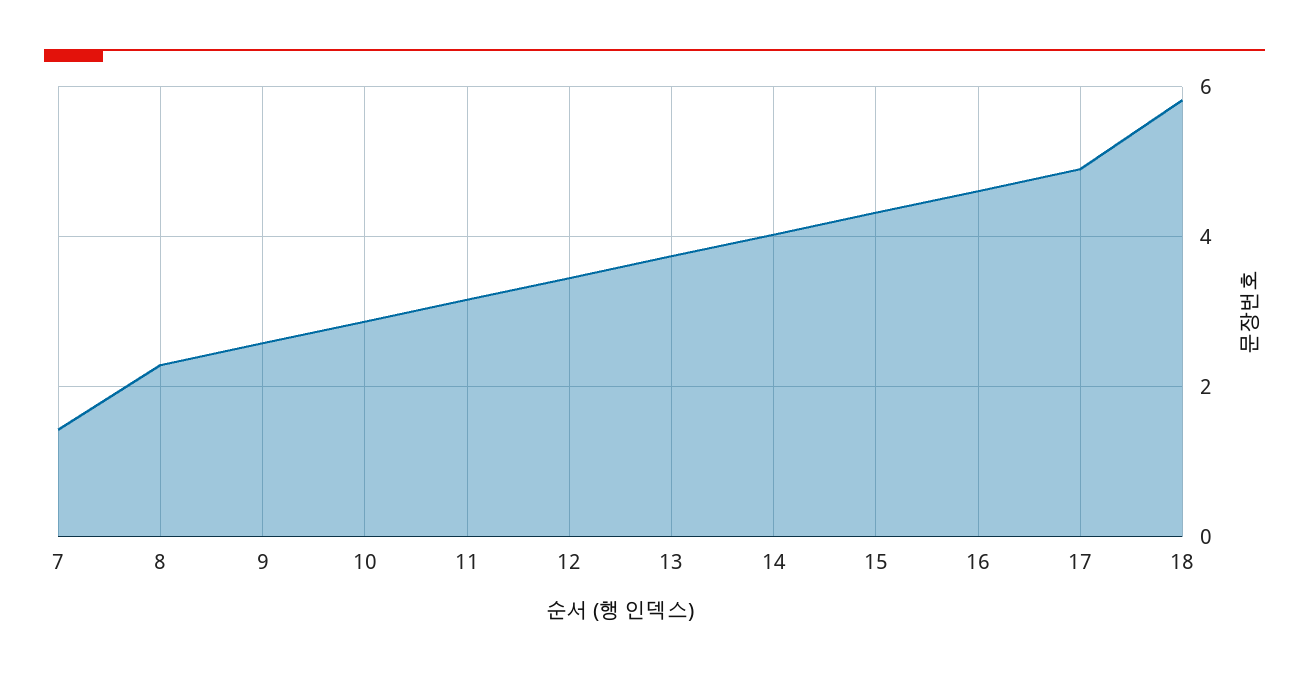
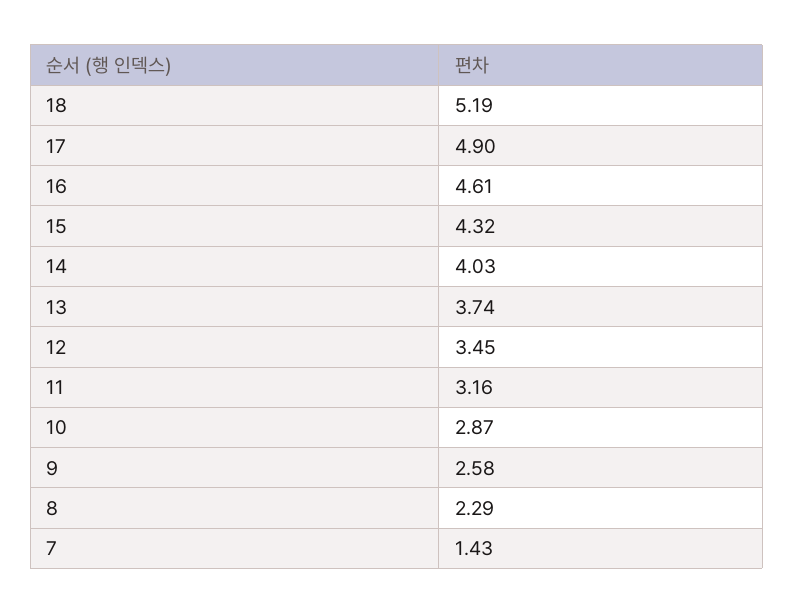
  {
    "7": 1.43,
    "8": 2.29,
    "9": 2.58,
    "10": 2.87,
    "11": 3.16,
    "12": 3.45,
    "13": 3.74,
    "14": 4.03,
    "15": 4.32,
    "16": 4.61,
    "17": 4.9,
-   "18": 5.8
+   "18": 5.19
  }

